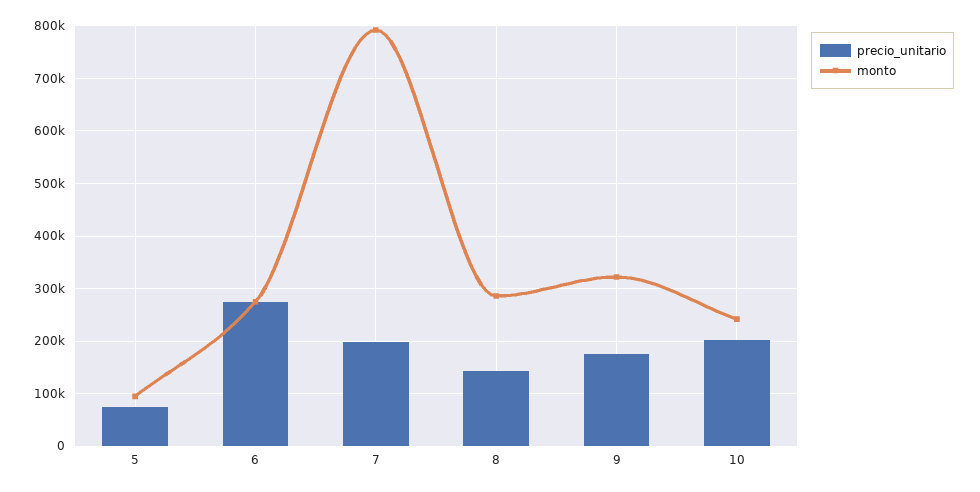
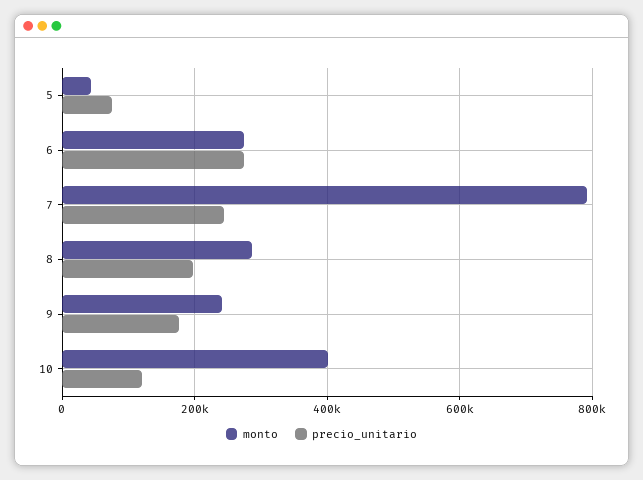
  {
    "precio_unitario": {
      "5": 80000,
      "6": 280000,
-     "7": 200000,
+     "7": 240000,
-     "8": 140000,
+     "8": 200000,
      "9": 180000,
-     "10": 200000
+     "10": 120000
    },
    "monto": {
-     "5": 100000,
+     "5": 40000,
      "6": 280000,
      "7": 800000,
      "8": 280000,
-     "9": 320000,
+     "9": 240000,
-     "10": 240000
+     "10": 400000
    }
  }

